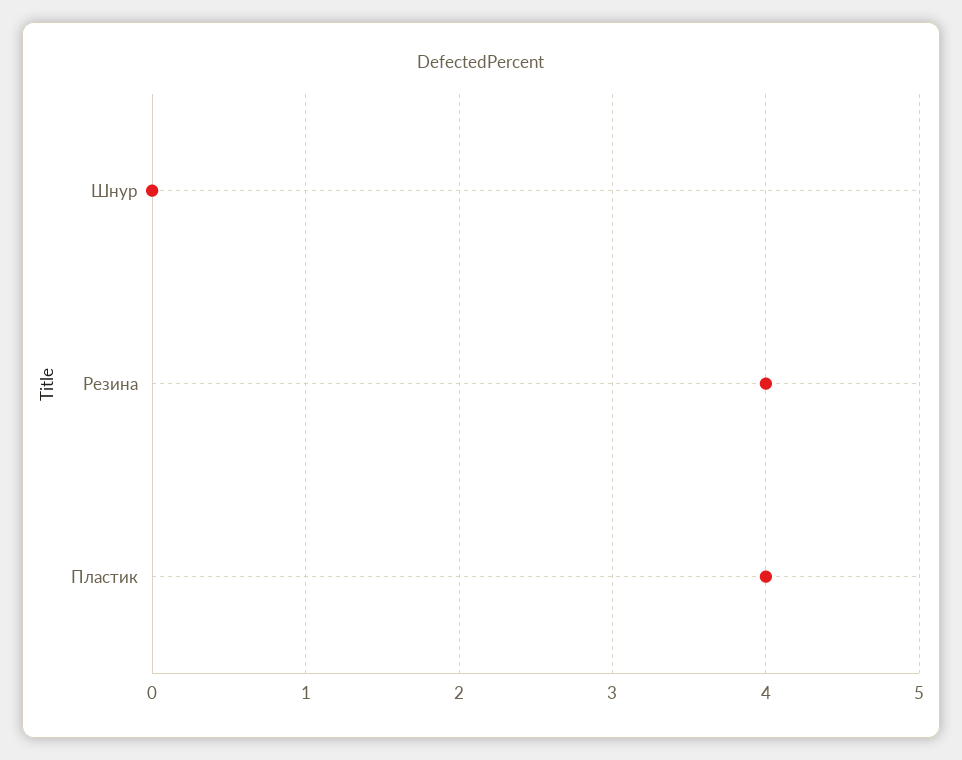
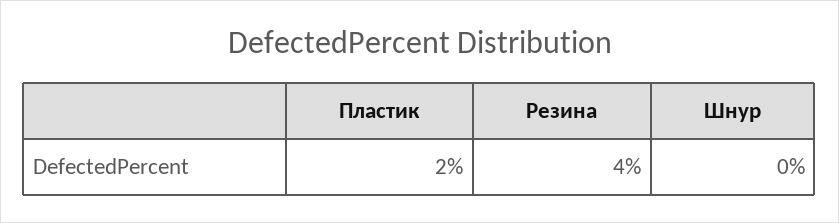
  {
    "Шнур": 0,
    "Резина": 4,
-   "Пластик": 4
+   "Пластик": 2
  }

